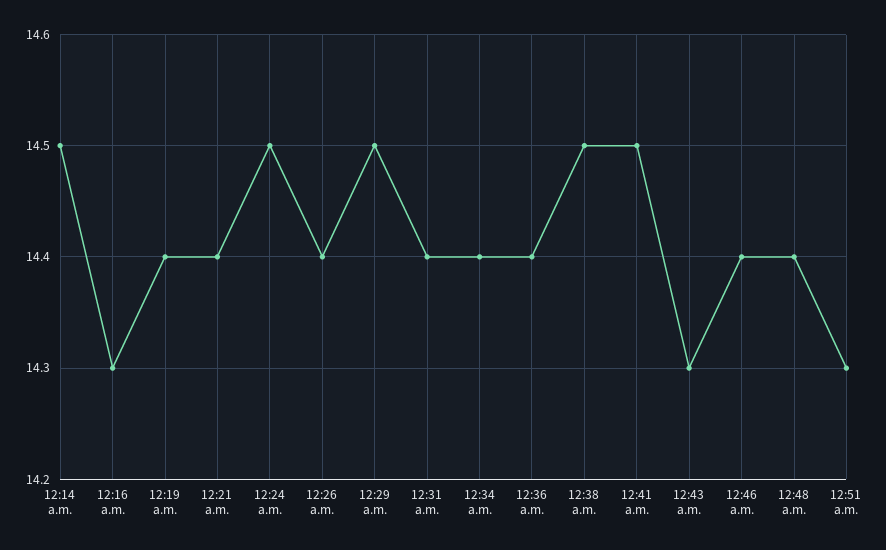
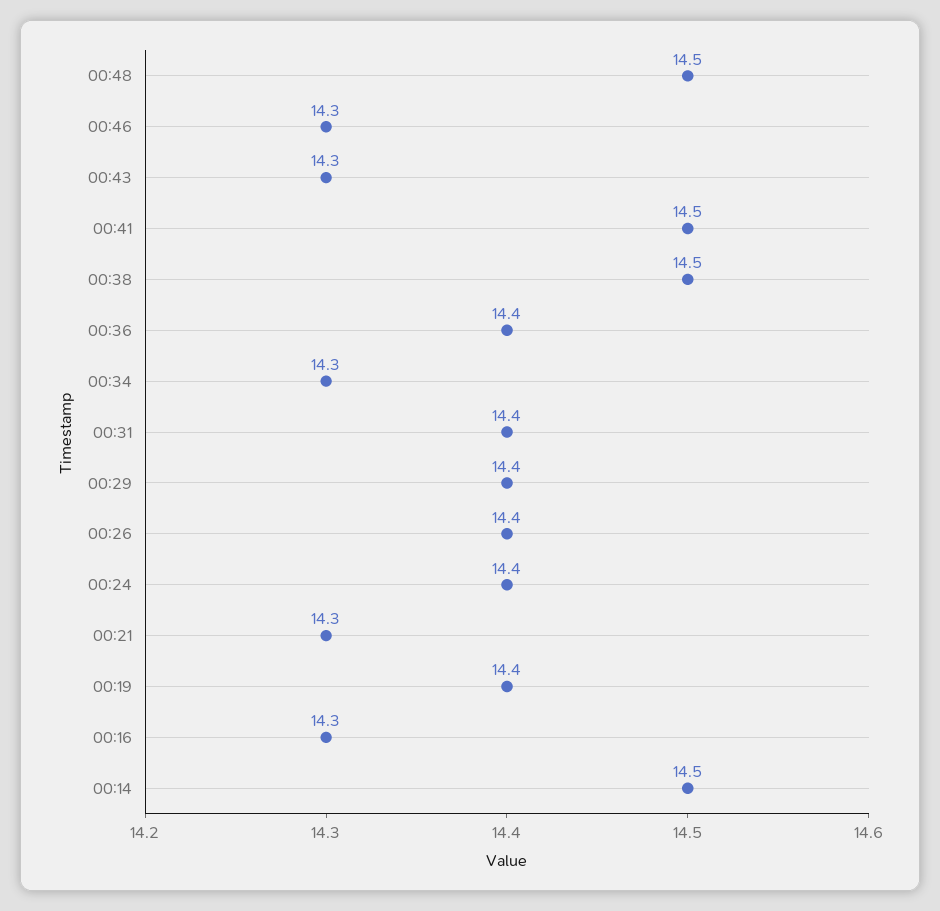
  {
    "12:14 a.m.": 14.5,
    "12:16 a.m.": 14.3,
    "12:19 a.m.": 14.4,
-   "12:21 a.m.": 14.4,
+   "12:21 a.m.": 14.3,
-   "12:24 a.m.": 14.5,
+   "12:24 a.m.": 14.4,
    "12:26 a.m.": 14.4,
-   "12:29 a.m.": 14.5,
+   "12:29 a.m.": 14.4,
    "12:31 a.m.": 14.4,
-   "12:34 a.m.": 14.4,
+   "12:34 a.m.": 14.3,
    "12:36 a.m.": 14.4,
    "12:38 a.m.": 14.5,
    "12:41 a.m.": 14.5,
    "12:43 a.m.": 14.3,
-   "12:46 a.m.": 14.4,
+   "12:46 a.m.": 14.3,
-   "12:48 a.m.": 14.4,
+   "12:48 a.m.": 14.5
-   "12:51 a.m.": 14.3
  }

